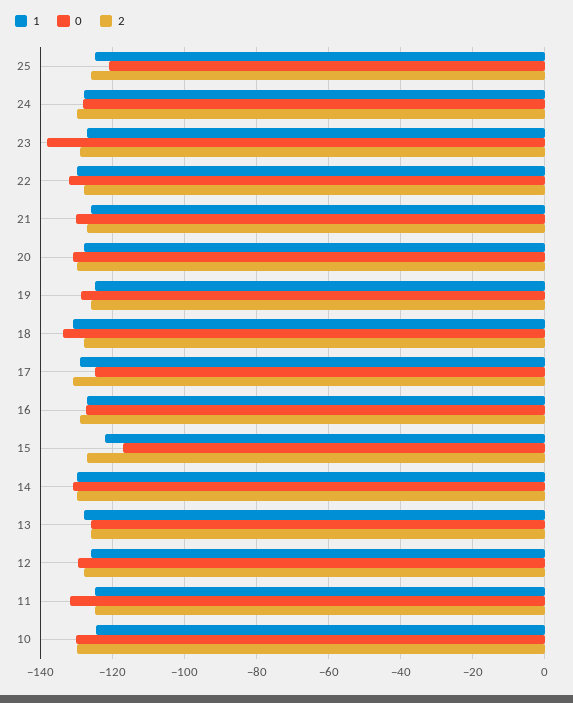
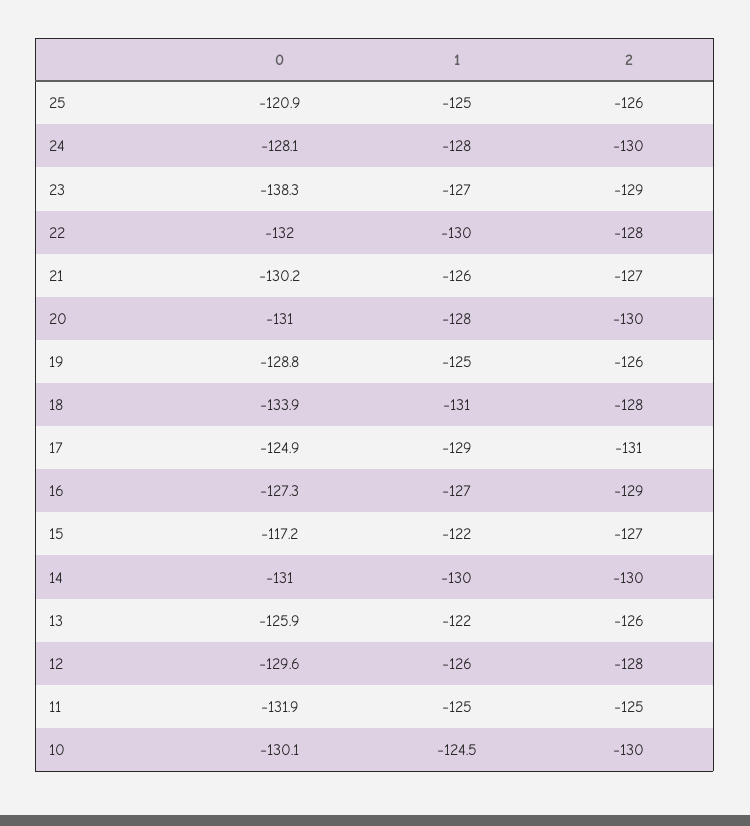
  {
    "1": {
      "25": -125,
      "24": -128,
      "23": -127,
      "22": -130,
      "21": -126,
      "20": -128,
      "19": -125,
      "18": -131,
      "17": -129,
      "16": -127,
      "15": -122,
      "14": -130,
-     "13": -128,
+     "13": -122,
      "12": -126,
      "11": -125,
      "10": -124.5
    },
    "0": {
      "25": -120.9,
      "24": -128.1,
      "23": -138.3,
      "22": -132,
      "21": -130.2,
      "20": -131,
      "19": -128.8,
      "18": -133.9,
      "17": -124.9,
      "16": -127.3,
      "15": -117.2,
      "14": -131,
      "13": -125.9,
      "12": -129.6,
      "11": -131.9,
      "10": -130.1
    },
    "2": {
      "25": -126,
      "24": -130,
      "23": -129,
      "22": -128,
      "21": -127,
      "20": -130,
      "19": -126,
      "18": -128,
      "17": -131,
      "16": -129,
      "15": -127,
      "14": -130,
      "13": -126,
      "12": -128,
      "11": -125,
      "10": -130
    }
  }

